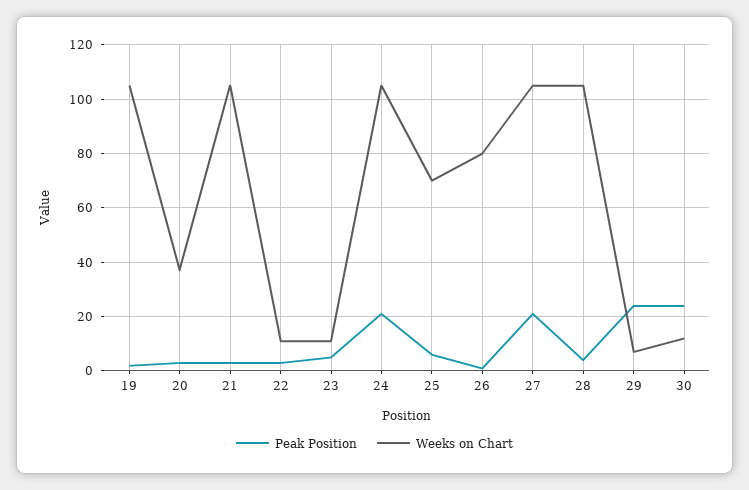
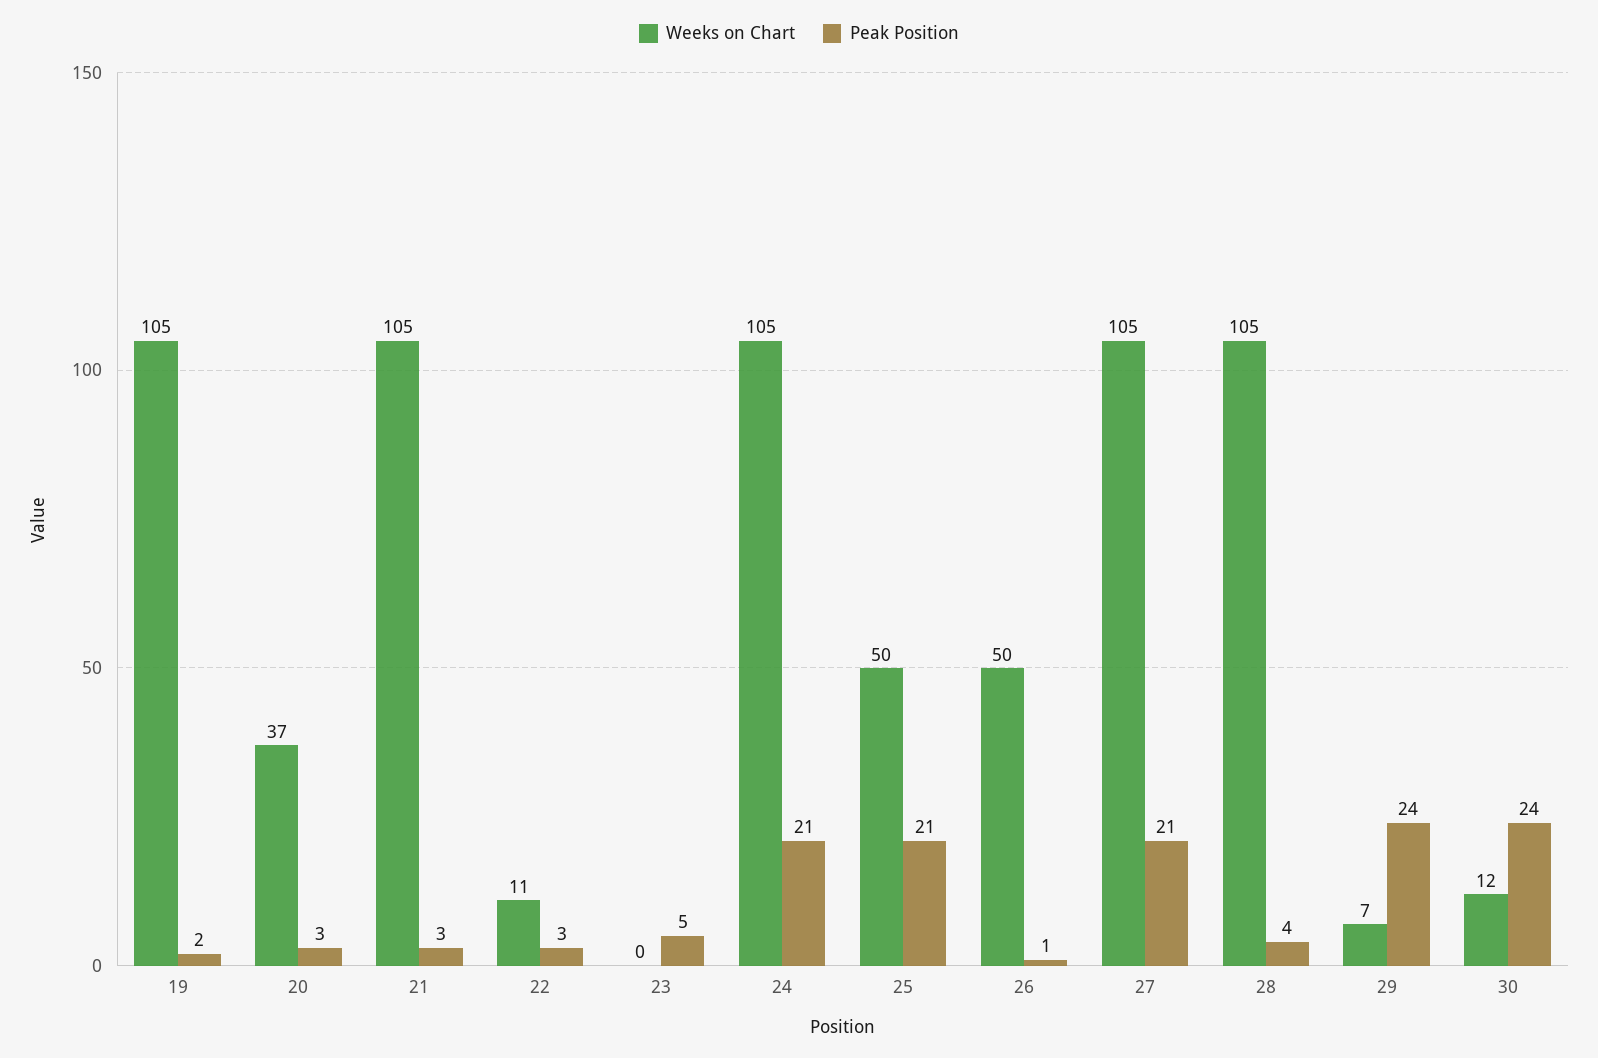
  {
    "Peak Position": {
      "19": 2,
      "20": 3,
      "21": 3,
      "22": 3,
      "23": 5,
      "24": 21,
-     "25": 5,
+     "25": 21,
      "26": 1,
      "27": 21,
      "28": 4,
      "29": 24,
      "30": 24
    },
    "Weeks on Chart": {
      "19": 105,
      "20": 37,
      "21": 105,
      "22": 11,
-     "23": 10,
+     "23": 0,
      "24": 105,
-     "25": 70,
+     "25": 50,
-     "26": 80,
+     "26": 50,
      "27": 105,
      "28": 105,
      "29": 7,
      "30": 12
    }
  }

